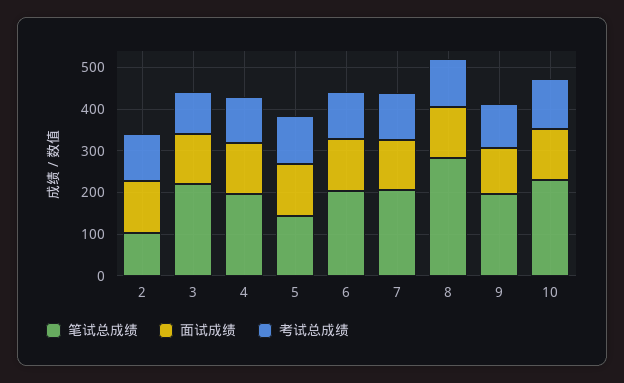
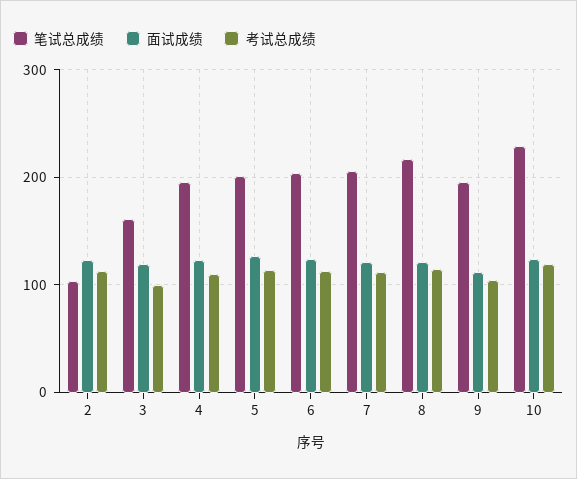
  {
    "笔试总成绩": {
      "2": 100,
-     "3": 220,
+     "3": 160,
      "4": 200,
-     "5": 140,
+     "5": 200,
      "6": 200,
      "7": 210,
-     "8": 280,
+     "8": 220,
      "9": 200,
      "10": 230
    },
    "面试成绩": {
      "2": 120,
      "3": 120,
      "4": 120,
      "5": 130,
      "6": 120,
      "7": 120,
      "8": 120,
      "9": 110,
      "10": 120
    },
    "考试总成绩": {
      "2": 110,
      "3": 100,
      "4": 110,
      "5": 110,
      "6": 110,
      "7": 110,
      "8": 110,
      "9": 100,
      "10": 120
    }
  }

